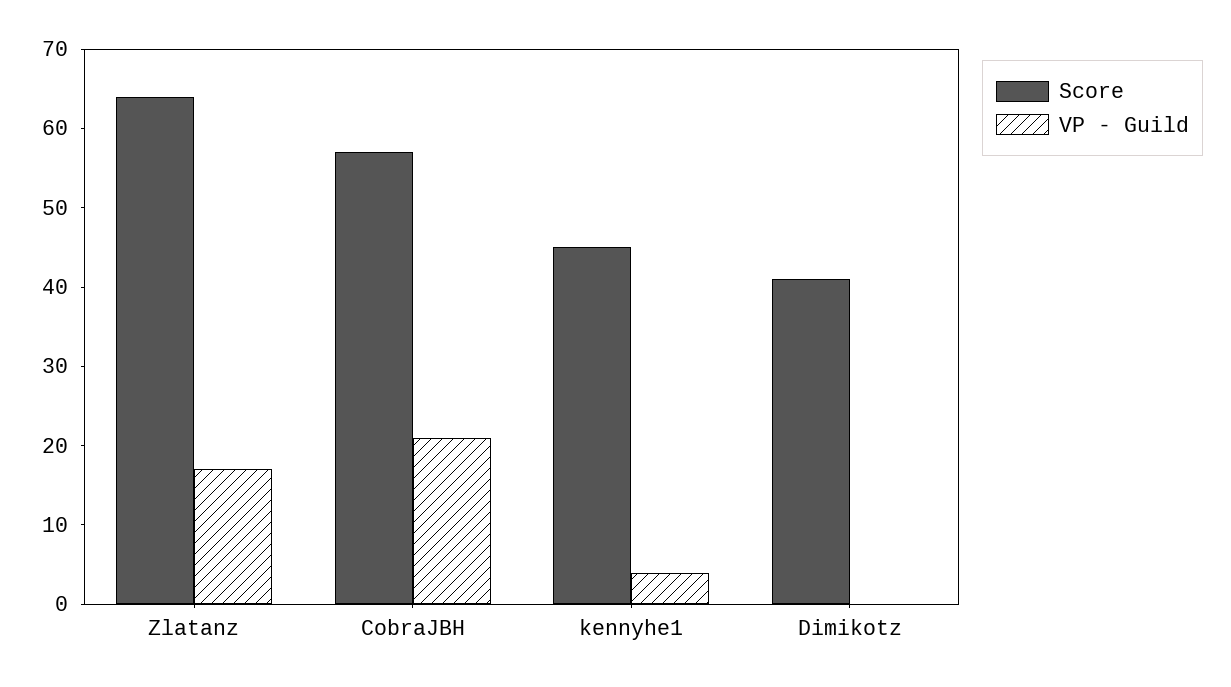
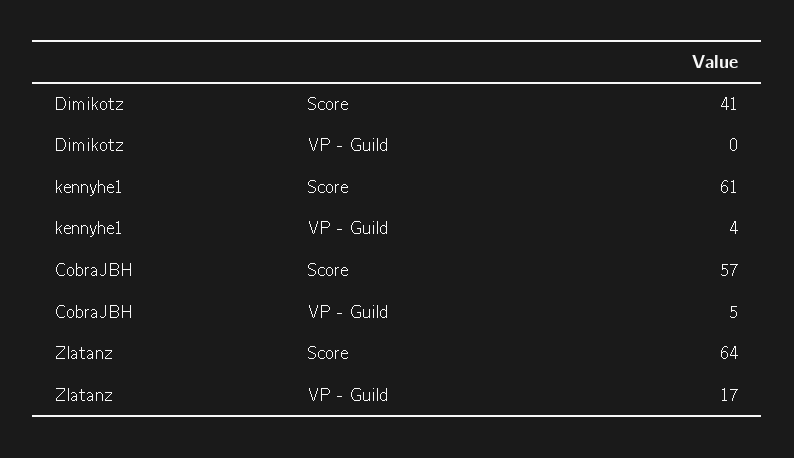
  {
    "Score": {
      "Zlatanz": 64,
      "CobraJBH": 57,
-     "kennyhe1": 45,
+     "kennyhe1": 61,
      "Dimikotz": 41
    },
    "VP - Guild": {
      "Zlatanz": 17,
-     "CobraJBH": 20,
+     "CobraJBH": 5,
      "kennyhe1": 4,
      "Dimikotz": 0
    }
  }

